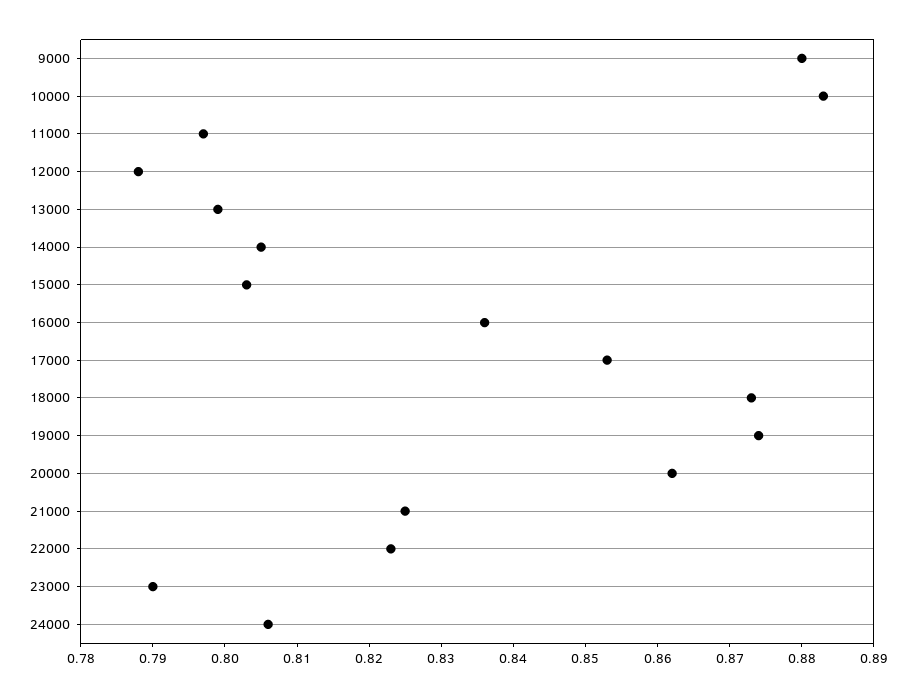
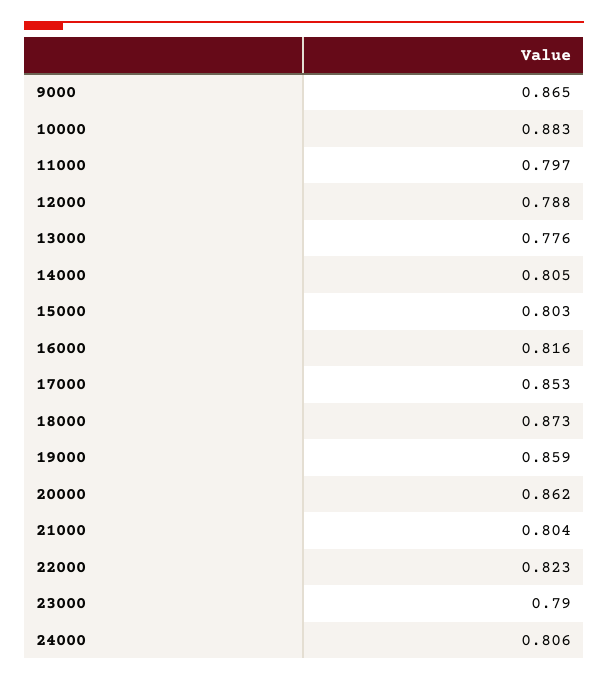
  {
-   "9000": 0.88,
+   "9000": 0.865,
    "10000": 0.883,
    "11000": 0.797,
    "12000": 0.788,
-   "13000": 0.8,
+   "13000": 0.776,
    "14000": 0.805,
    "15000": 0.803,
-   "16000": 0.835,
+   "16000": 0.816,
    "17000": 0.853,
    "18000": 0.873,
-   "19000": 0.875,
+   "19000": 0.859,
    "20000": 0.862,
-   "21000": 0.825,
+   "21000": 0.804,
    "22000": 0.823,
    "23000": 0.79,
    "24000": 0.806
  }

